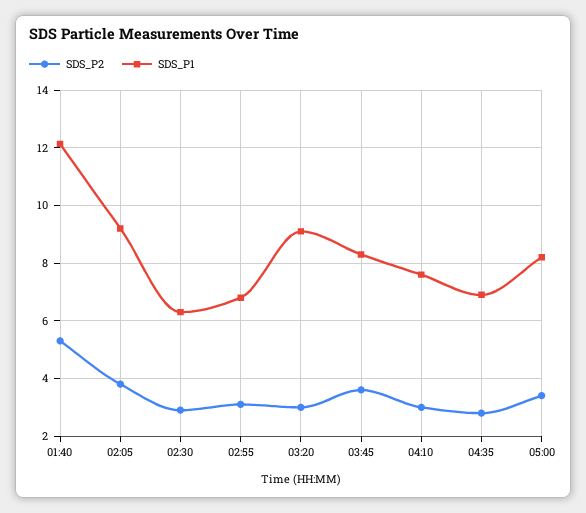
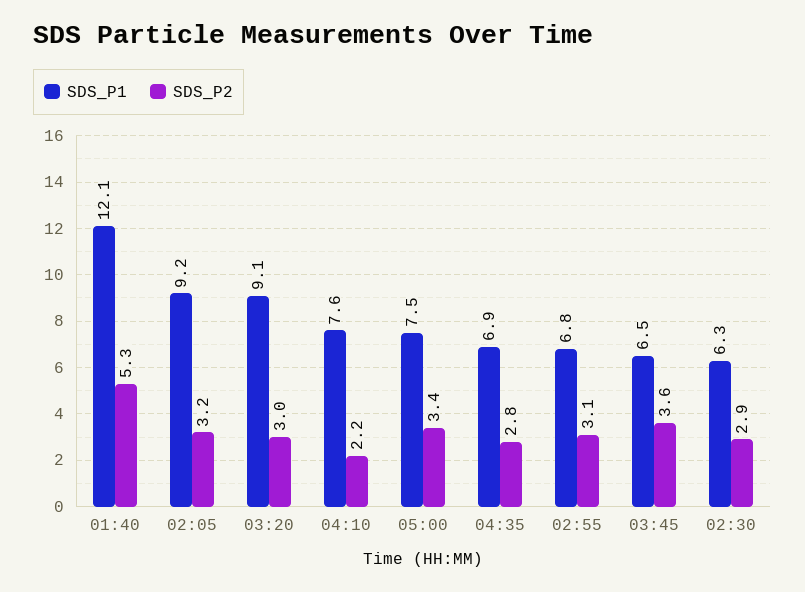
  {
    "SDS_P2": {
      "01:40": 5.3,
-     "02:05": 3.75,
+     "02:05": 3.2,
      "02:30": 2.9,
      "02:55": 3.1,
      "03:20": 3,
      "03:45": 3.6,
-     "04:10": 3,
+     "04:10": 2.2,
      "04:35": 2.8,
      "05:00": 3.4
    },
    "SDS_P1": {
      "01:40": 12.1,
      "02:05": 9.2,
      "02:30": 6.3,
      "02:55": 6.8,
      "03:20": 9.1,
-     "03:45": 8.25,
+     "03:45": 6.5,
      "04:10": 7.6,
      "04:35": 6.9,
-     "05:00": 8.25
+     "05:00": 7.5
    }
  }

